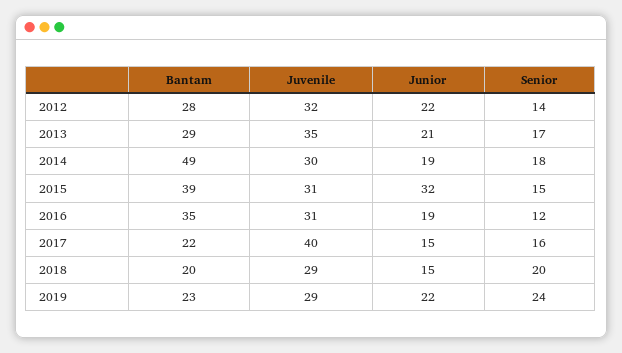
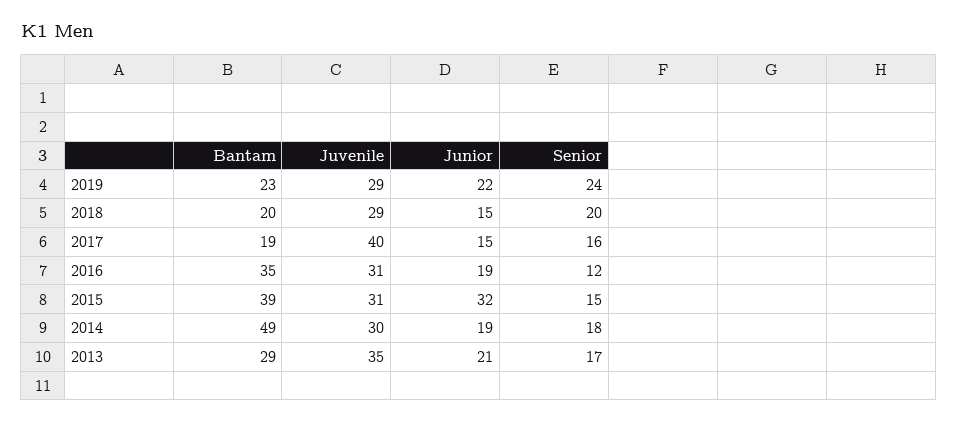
  {
    "Bantam": {
-     "2012": 28,
      "2013": 29,
      "2014": 49,
      "2015": 39,
      "2016": 35,
-     "2017": 22,
+     "2017": 19,
      "2018": 20,
      "2019": 23
    },
    "Juvenile": {
-     "2012": 32,
      "2013": 35,
      "2014": 30,
      "2015": 31,
      "2016": 31,
      "2017": 40,
      "2018": 29,
      "2019": 29
    },
    "Junior": {
-     "2012": 22,
      "2013": 21,
      "2014": 19,
      "2015": 32,
      "2016": 19,
      "2017": 15,
      "2018": 15,
      "2019": 22
    },
    "Senior": {
-     "2012": 14,
      "2013": 17,
      "2014": 18,
      "2015": 15,
      "2016": 12,
      "2017": 16,
      "2018": 20,
      "2019": 24
    }
  }

